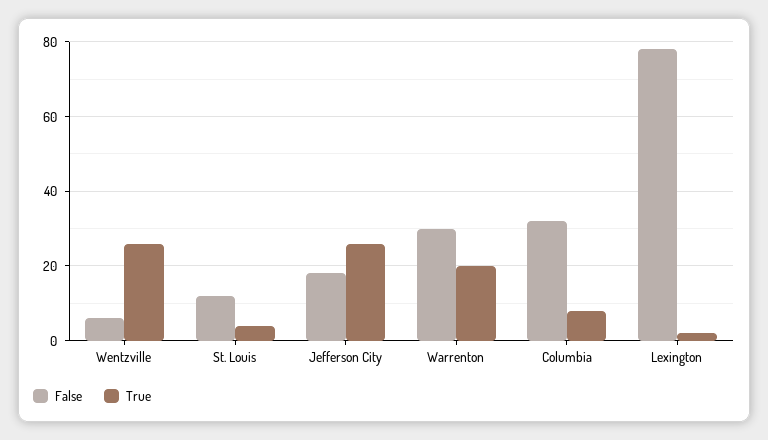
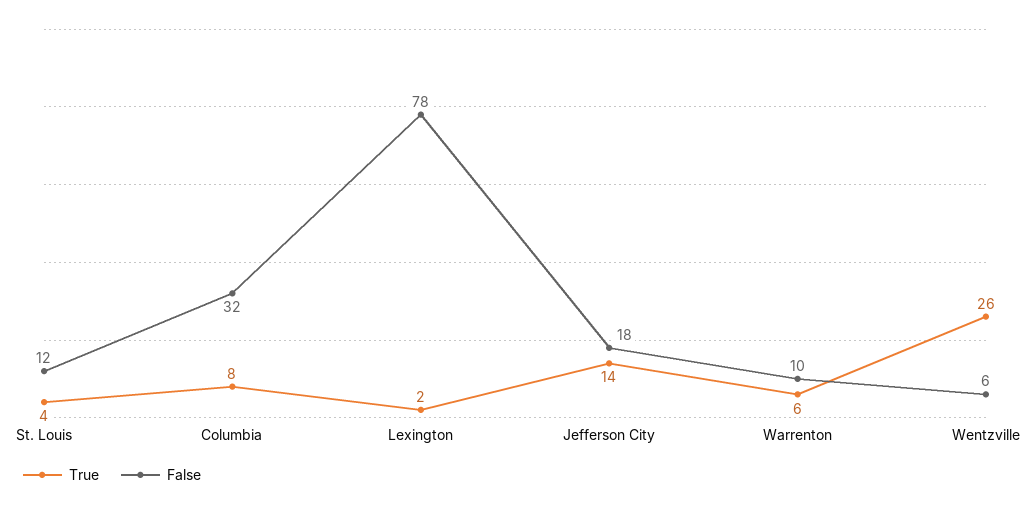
  {
    "False": {
      "Wentzville": 6,
      "St. Louis": 12,
      "Jefferson City": 18,
-     "Warrenton": 30,
+     "Warrenton": 10,
      "Columbia": 32,
      "Lexington": 78
    },
    "True": {
      "Wentzville": 26,
      "St. Louis": 4,
-     "Jefferson City": 25,
+     "Jefferson City": 14,
-     "Warrenton": 20,
+     "Warrenton": 6,
      "Columbia": 8,
      "Lexington": 2
    }
  }

